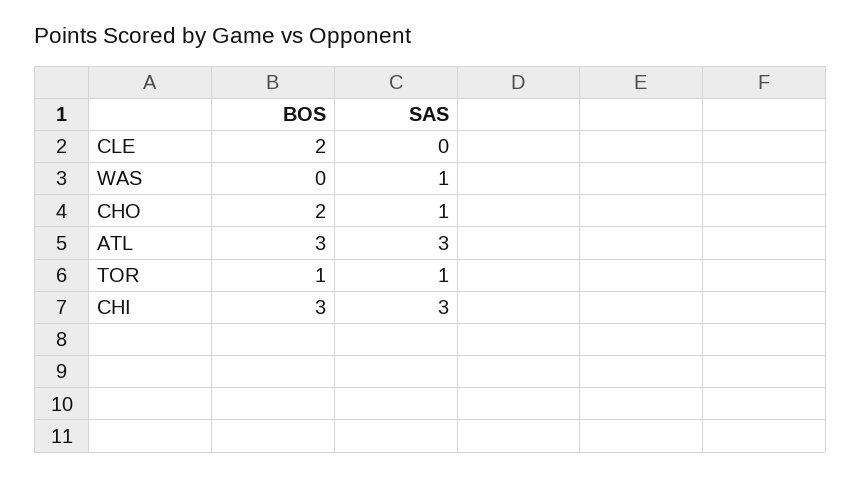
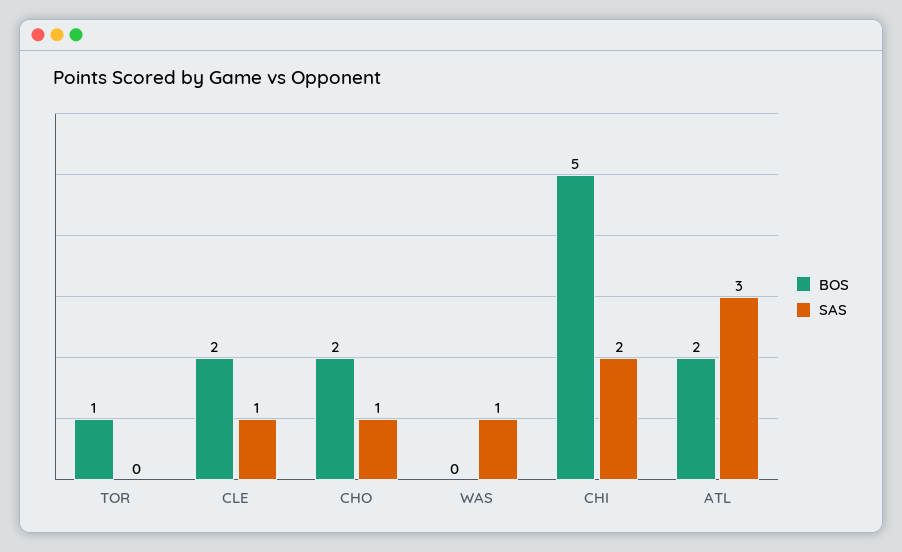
  {
    "BOS": {
      "CLE": 2,
      "WAS": 0,
      "CHO": 2,
-     "ATL": 3,
+     "ATL": 2,
      "TOR": 1,
-     "CHI": 3
+     "CHI": 5
    },
    "SAS": {
-     "CLE": 0,
+     "CLE": 1,
      "WAS": 1,
      "CHO": 1,
      "ATL": 3,
-     "TOR": 1,
+     "TOR": 0,
-     "CHI": 3
+     "CHI": 2
    }
  }

